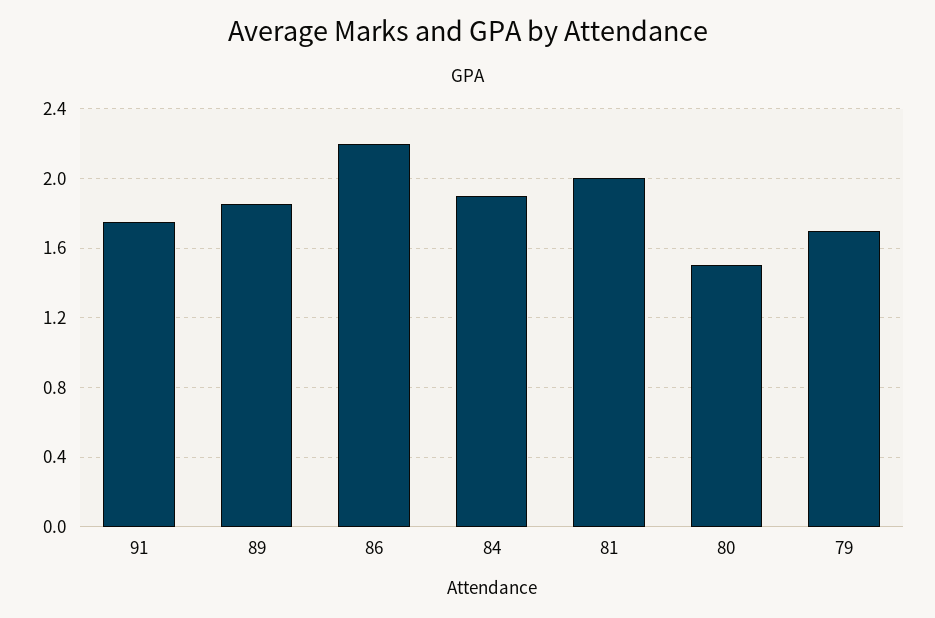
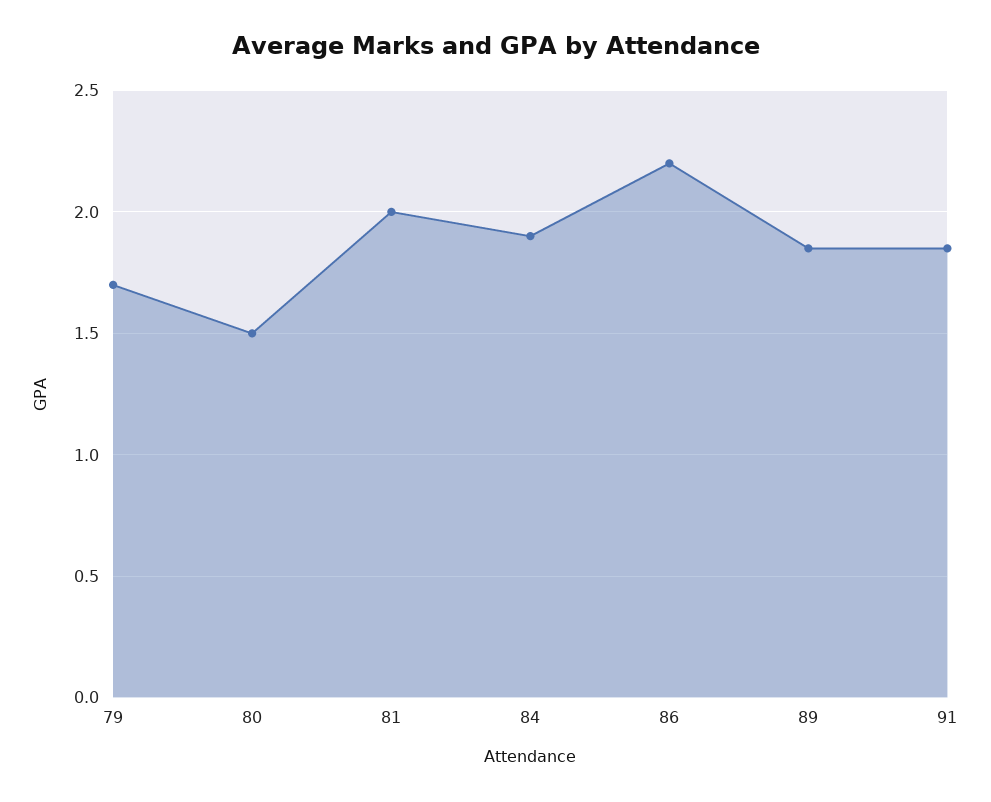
  {
-   "91": 1.75,
+   "91": 1.85,
    "89": 1.85,
    "86": 2.2,
    "84": 1.9,
    "81": 2,
    "80": 1.5,
    "79": 1.7
  }

